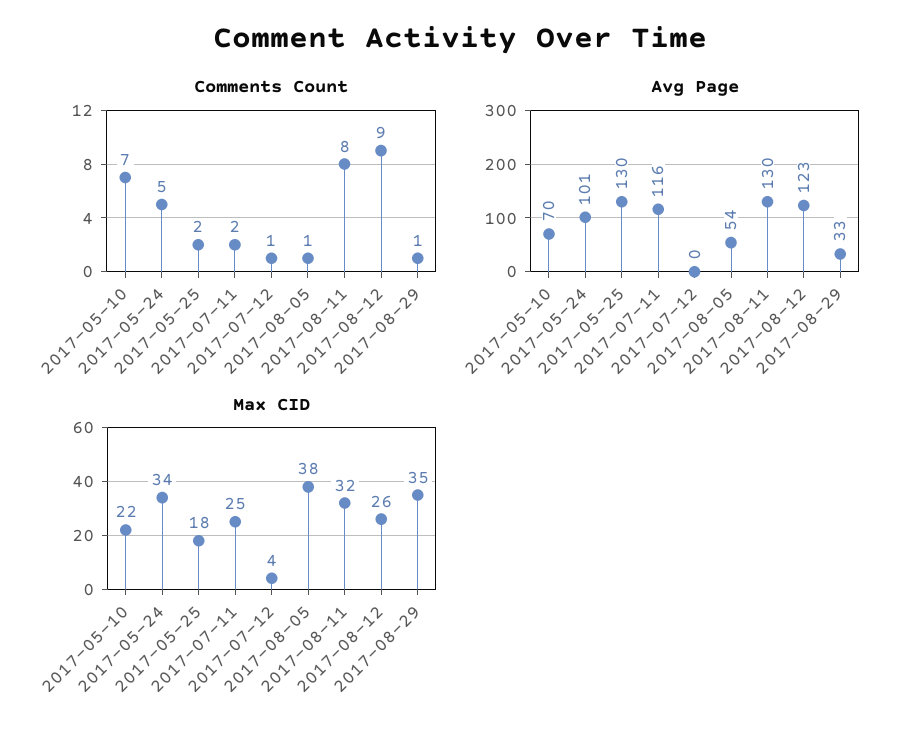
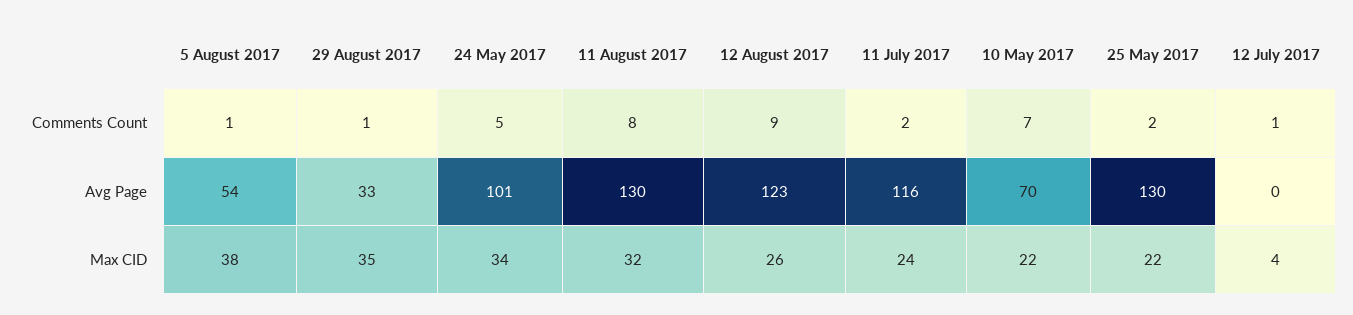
  {
    "Comments Count": {
      "2017-05-10": 7,
      "2017-05-24": 5,
      "2017-05-25": 2,
      "2017-07-11": 2,
      "2017-07-12": 1,
      "2017-08-05": 1,
      "2017-08-11": 8,
      "2017-08-12": 9,
      "2017-08-29": 1
    },
    "Avg Page": {
      "2017-05-10": 70,
      "2017-05-24": 101,
      "2017-05-25": 130,
      "2017-07-11": 116,
      "2017-07-12": 0,
      "2017-08-05": 54,
      "2017-08-11": 130,
      "2017-08-12": 123,
      "2017-08-29": 33
    },
    "Max CID": {
      "2017-05-10": 22,
      "2017-05-24": 34,
-     "2017-05-25": 18,
+     "2017-05-25": 22,
-     "2017-07-11": 25,
+     "2017-07-11": 24,
      "2017-07-12": 4,
      "2017-08-05": 38,
      "2017-08-11": 32,
      "2017-08-12": 26,
      "2017-08-29": 35
    }
  }

